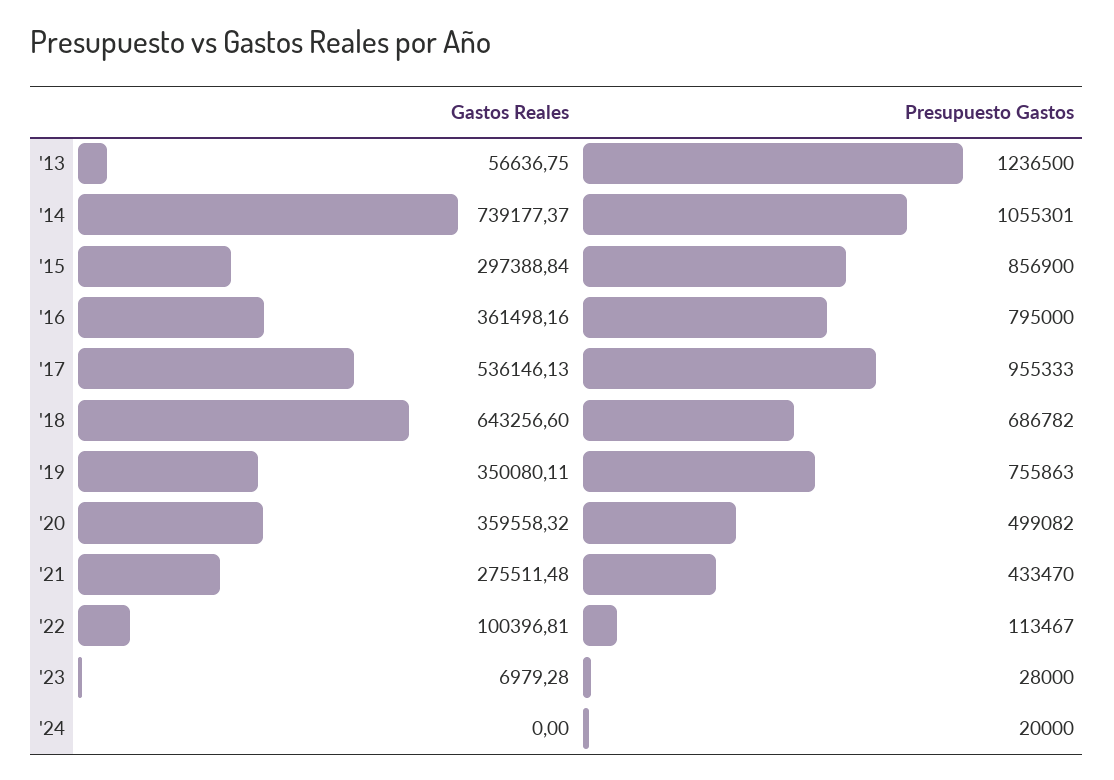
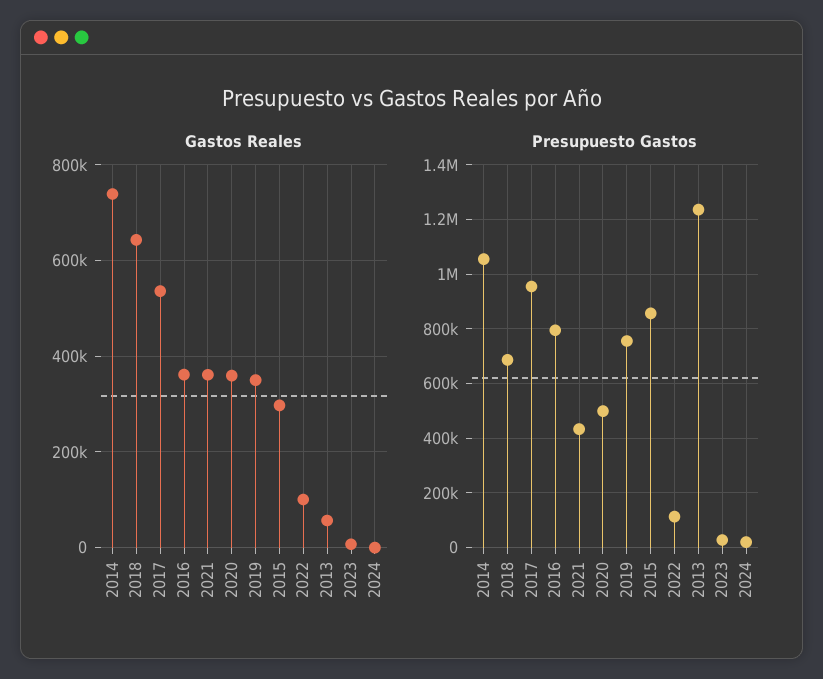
  {
    "Gastos Reales": {
      "'13": 56636.75,
      "'14": 739177.37,
      "'15": 297388.84,
      "'16": 361498.16,
      "'17": 536146.13,
      "'18": 643256.6,
      "'19": 350080.11,
      "'20": 359558.32,
-     "'21": 275511.48,
+     "'21": 360000,
      "'22": 100396.81,
      "'23": 6979.28,
      "'24": 0
    },
    "Presupuesto Gastos": {
      "'13": 1236500,
      "'14": 1055301,
      "'15": 856900,
      "'16": 795000,
      "'17": 955333,
      "'18": 686782,
      "'19": 755863,
      "'20": 499082,
      "'21": 433470,
      "'22": 113467,
      "'23": 28000,
      "'24": 20000
    }
  }

